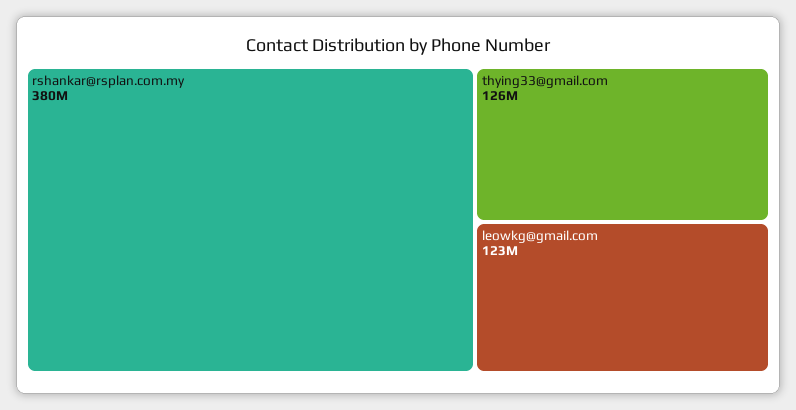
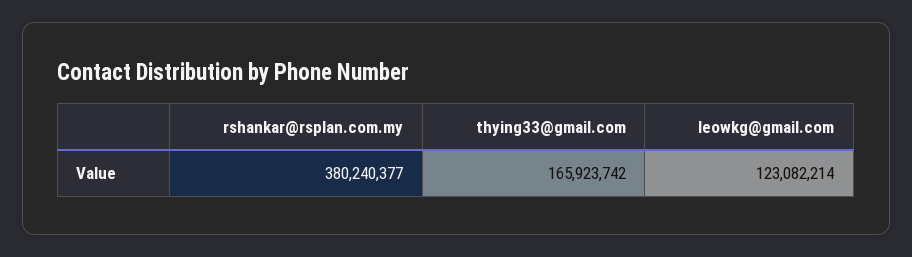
  {
    "rshankar@rsplan.com.my": 380240377,
-   "thying33@gmail.com": 126000000,
+   "thying33@gmail.com": 165923742,
    "leowkg@gmail.com": 123082214
  }

